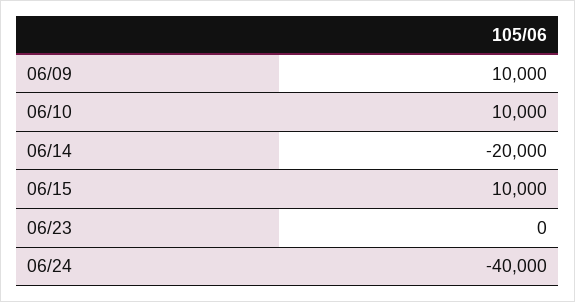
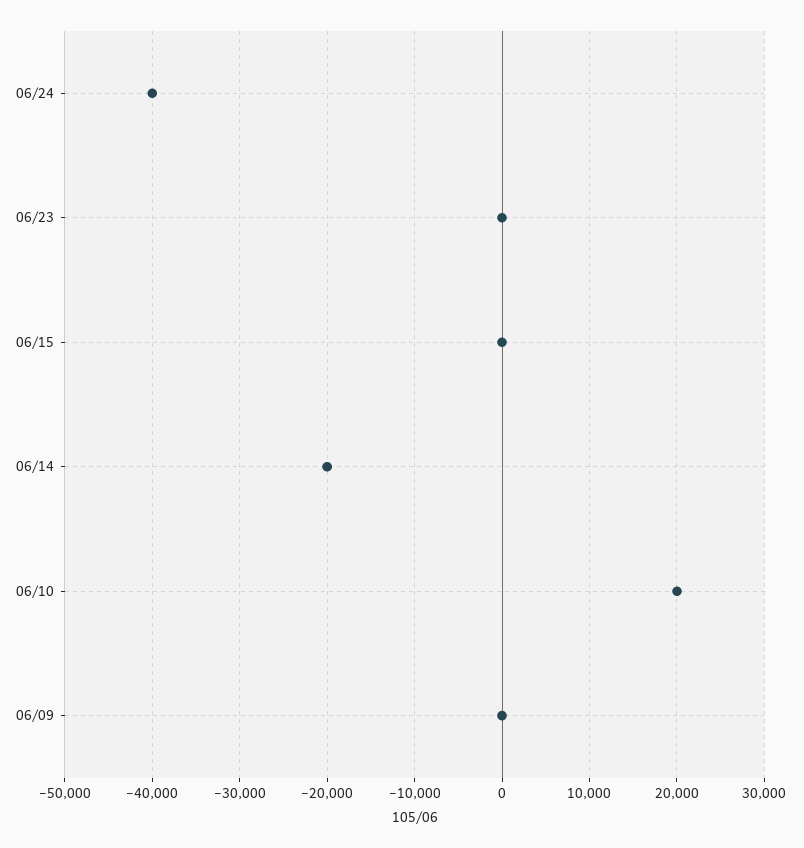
  {
-   "06/09": 10000,
+   "06/09": 0,
-   "06/10": 10000,
+   "06/10": 20000,
    "06/14": -20000,
-   "06/15": 10000,
+   "06/15": 0,
    "06/23": 0,
    "06/24": -40000
  }

